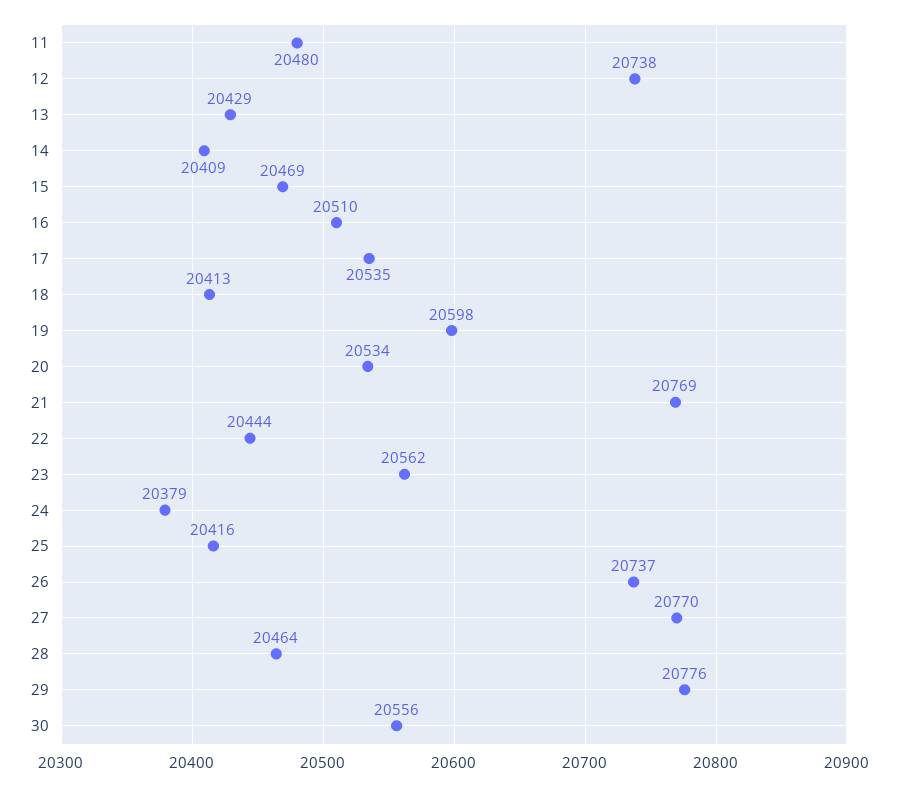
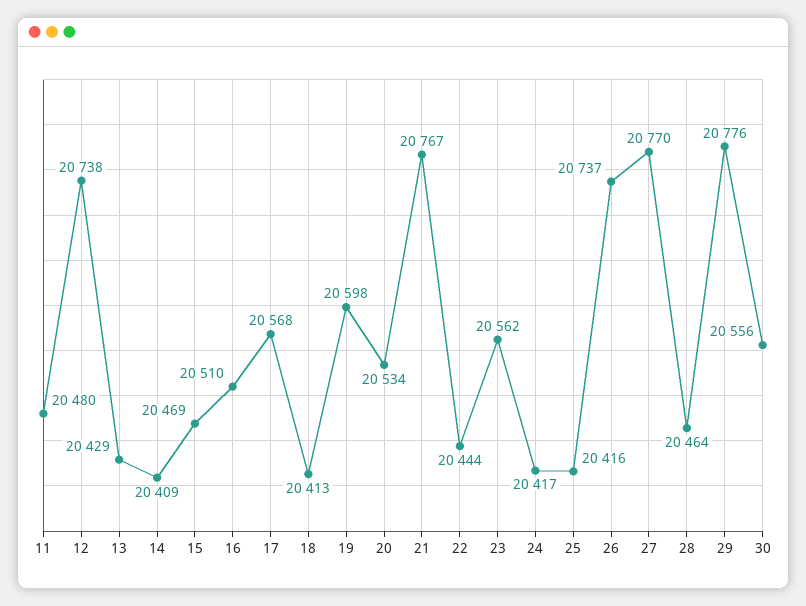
  {
    "11": 20480,
    "12": 20738,
    "13": 20429,
    "14": 20409,
    "15": 20469,
    "16": 20510,
-   "17": 20535,
+   "17": 20568,
    "18": 20413,
    "19": 20598,
    "20": 20534,
-   "21": 20769,
+   "21": 20767,
    "22": 20444,
    "23": 20562,
-   "24": 20379,
+   "24": 20417,
    "25": 20416,
    "26": 20737,
    "27": 20770,
    "28": 20464,
    "29": 20776,
    "30": 20556
  }

